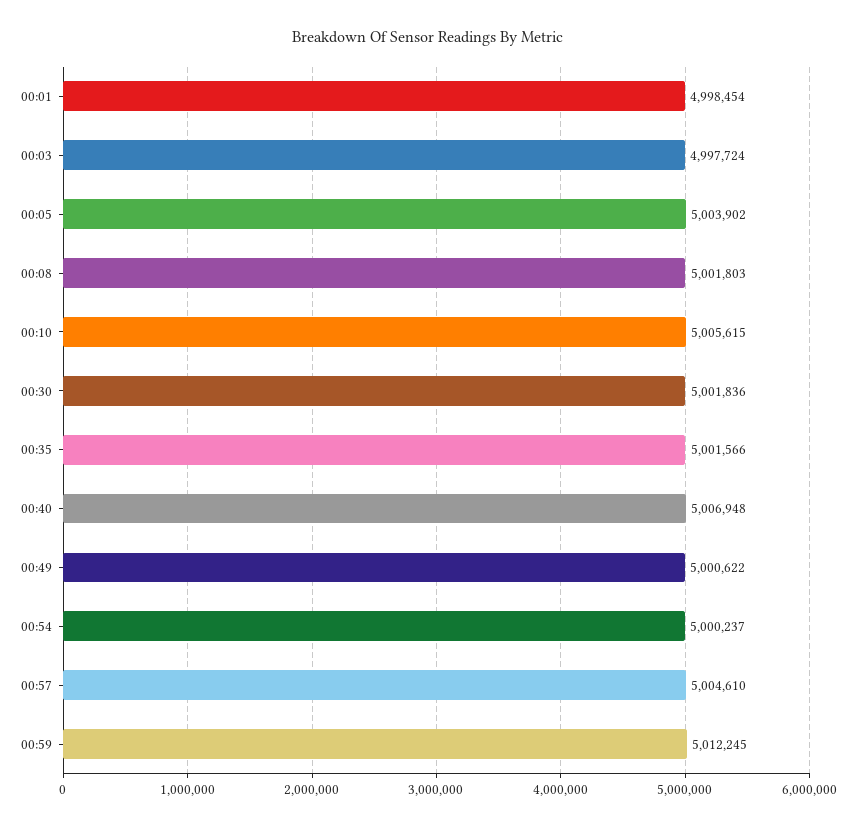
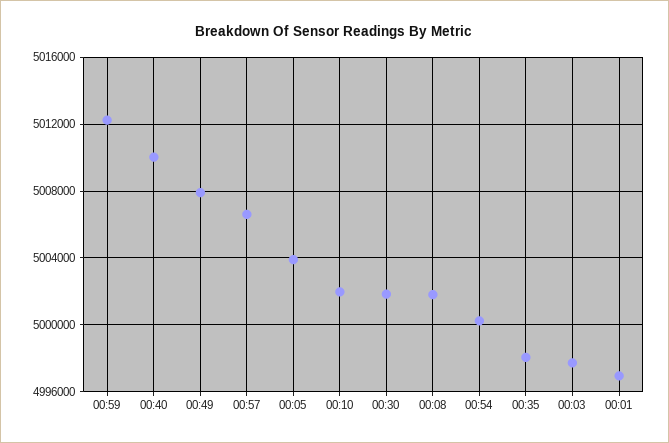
  {
-   "00:01": 4998454,
+   "00:01": 4997000,
    "00:03": 4997724,
    "00:05": 5003902,
    "00:08": 5001803,
-   "00:10": 5005615,
+   "00:10": 5002000,
    "00:30": 5001836,
-   "00:35": 5001566,
+   "00:35": 4998000,
-   "00:40": 5006948,
+   "00:40": 5010000,
-   "00:49": 5000622,
+   "00:49": 5008000,
    "00:54": 5000237,
-   "00:57": 5004610,
+   "00:57": 5006500,
    "00:59": 5012245
  }

